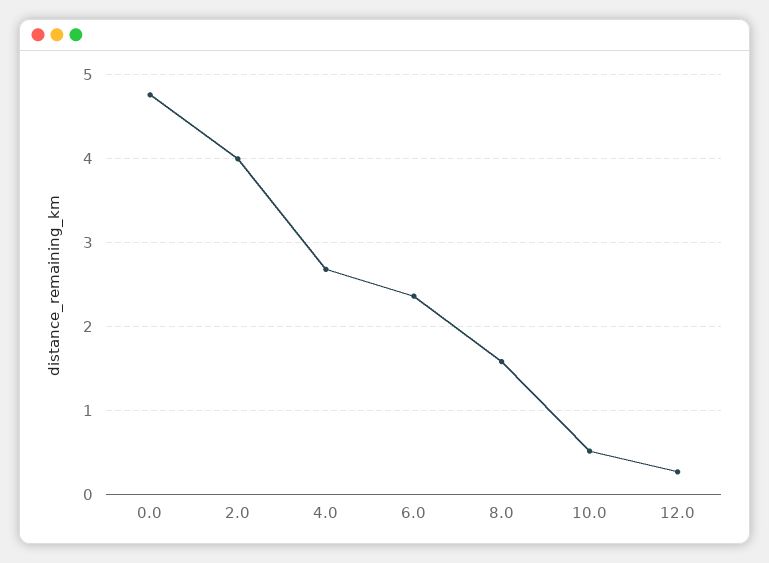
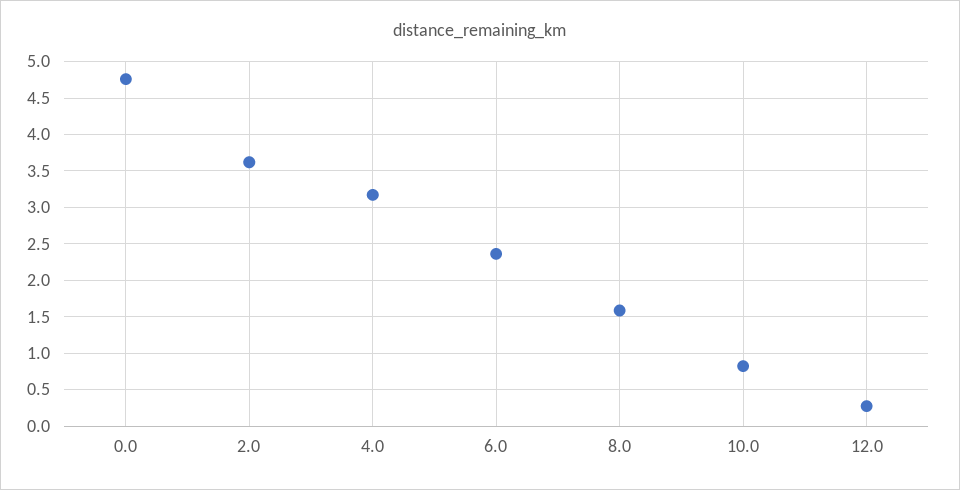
  {
    "0.0": 4.8,
-   "2.0": 4,
+   "2.0": 3.6,
-   "4.0": 2.7,
+   "4.0": 3.2,
    "6.0": 2.4,
    "8.0": 1.6,
-   "10.0": 0.5,
+   "10.0": 0.8,
    "12.0": 0.3
  }

